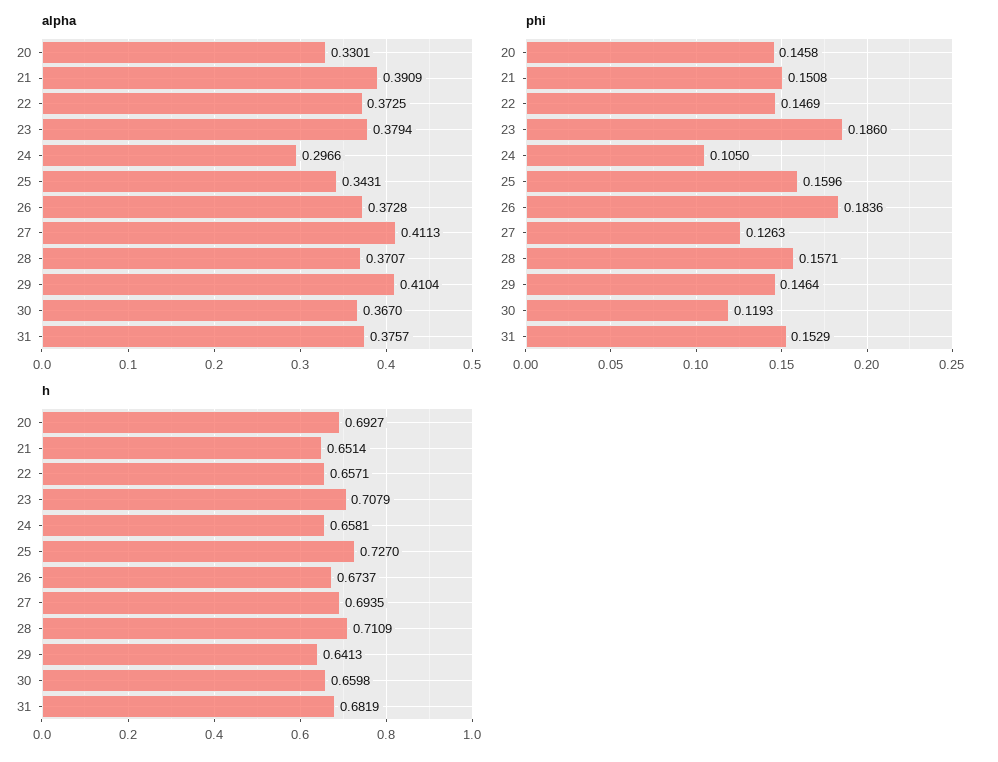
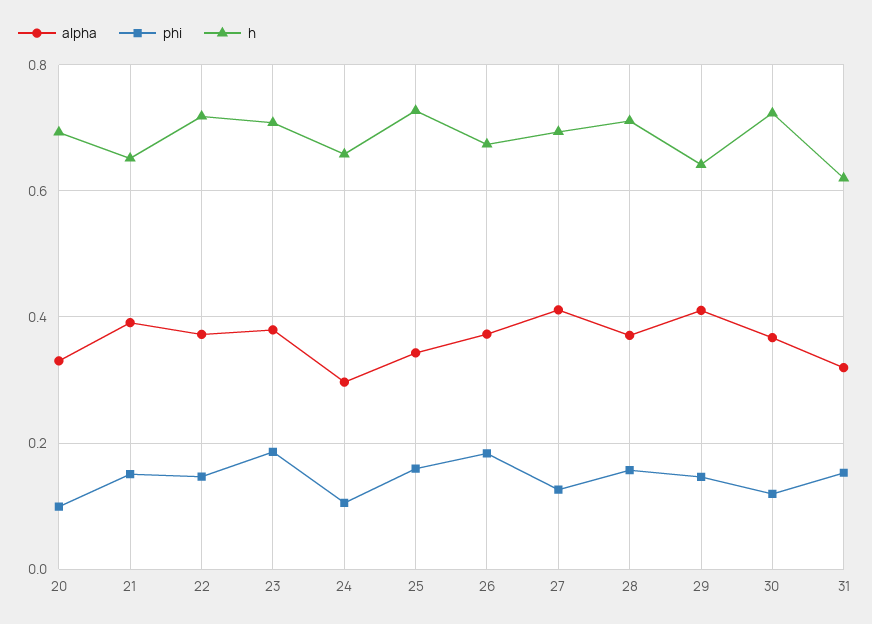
  {
    "alpha": {
      "20": 0.3301,
      "21": 0.3909,
      "22": 0.3725,
      "23": 0.3794,
      "24": 0.2966,
      "25": 0.3431,
      "26": 0.3728,
      "27": 0.4113,
      "28": 0.3707,
      "29": 0.4104,
      "30": 0.367,
-     "31": 0.3757
+     "31": 0.32
    },
    "phi": {
-     "20": 0.1458,
+     "20": 0.1,
      "21": 0.1508,
      "22": 0.1469,
      "23": 0.186,
      "24": 0.105,
      "25": 0.1596,
      "26": 0.1836,
      "27": 0.1263,
      "28": 0.1571,
      "29": 0.1464,
      "30": 0.1193,
      "31": 0.1529
    },
    "h": {
      "20": 0.6927,
      "21": 0.6514,
-     "22": 0.6571,
+     "22": 0.72,
      "23": 0.7079,
      "24": 0.6581,
      "25": 0.727,
      "26": 0.6737,
      "27": 0.6935,
      "28": 0.7109,
      "29": 0.6413,
-     "30": 0.6598,
+     "30": 0.72,
-     "31": 0.6819
+     "31": 0.62
    }
  }

